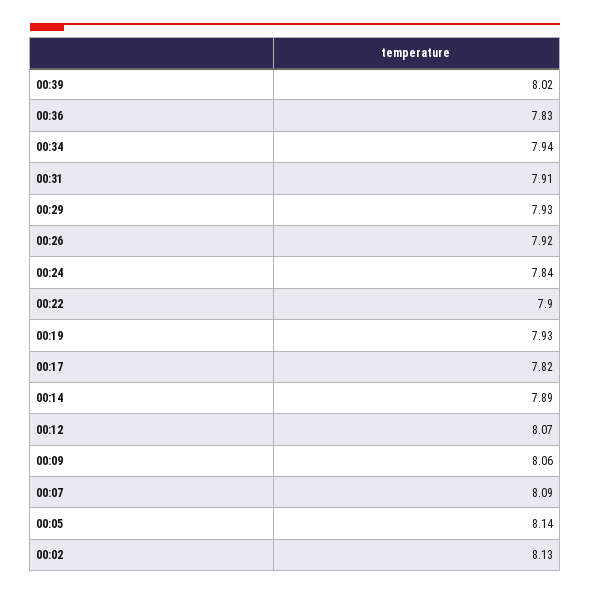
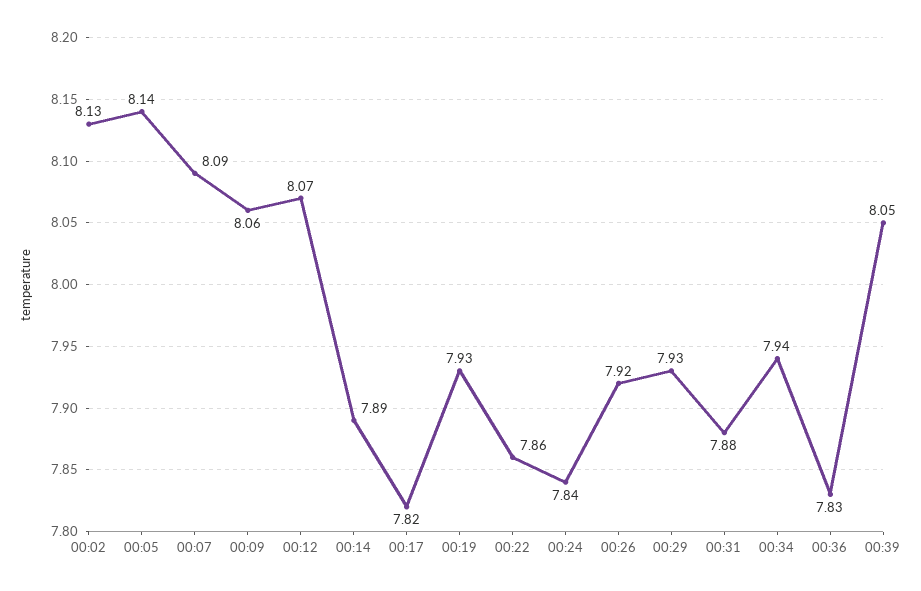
  {
-   "00:39": 8.02,
+   "00:39": 8.05,
    "00:36": 7.83,
    "00:34": 7.94,
-   "00:31": 7.91,
+   "00:31": 7.88,
    "00:29": 7.93,
    "00:26": 7.92,
    "00:24": 7.84,
-   "00:22": 7.9,
+   "00:22": 7.86,
    "00:19": 7.93,
    "00:17": 7.82,
    "00:14": 7.89,
    "00:12": 8.07,
    "00:09": 8.06,
    "00:07": 8.09,
    "00:05": 8.14,
    "00:02": 8.13
  }

